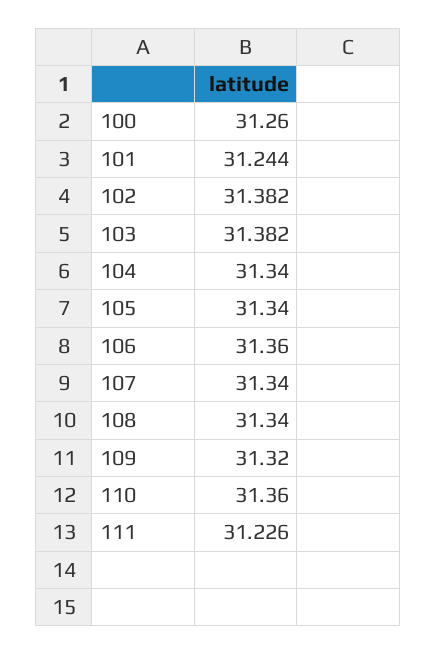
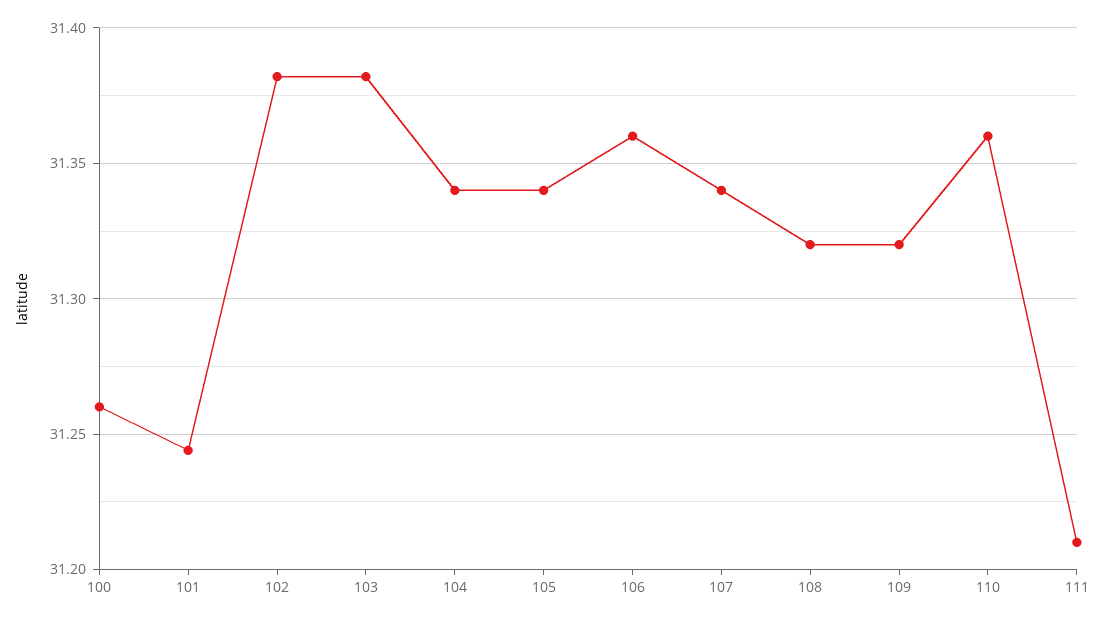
  {
    "100": 31.26,
    "101": 31.244,
    "102": 31.382,
    "103": 31.382,
    "104": 31.34,
    "105": 31.34,
    "106": 31.36,
    "107": 31.34,
-   "108": 31.34,
+   "108": 31.32,
    "109": 31.32,
    "110": 31.36,
-   "111": 31.226
+   "111": 31.21
  }

